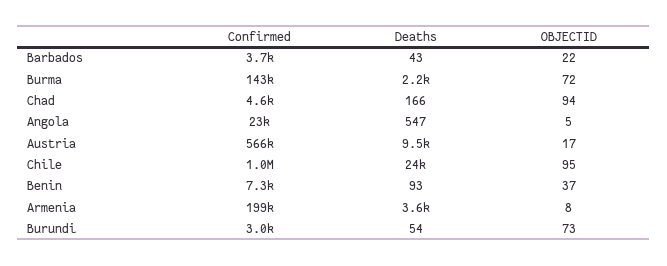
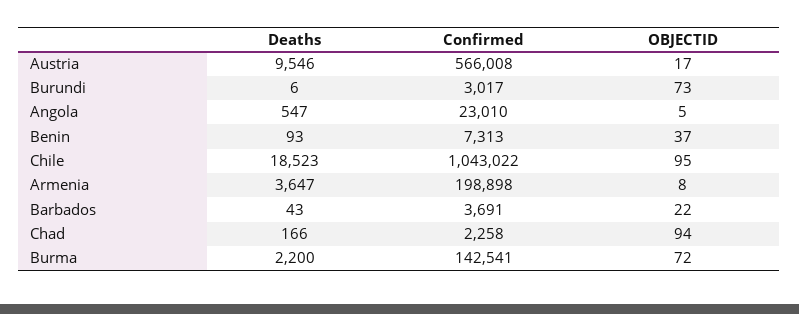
  {
    "Confirmed": {
      "Barbados": 3691,
      "Burma": 142541,
-     "Chad": 4600,
+     "Chad": 2258,
      "Angola": 23010,
      "Austria": 566008,
      "Chile": 1043022,
      "Benin": 7313,
      "Armenia": 198898,
      "Burundi": 3017
    },
    "Deaths": {
      "Barbados": 43,
      "Burma": 2200,
      "Chad": 166,
      "Angola": 547,
      "Austria": 9546,
-     "Chile": 24000,
+     "Chile": 18523,
      "Benin": 93,
      "Armenia": 3647,
-     "Burundi": 54
+     "Burundi": 6
    },
    "OBJECTID": {
      "Barbados": 22,
      "Burma": 72,
      "Chad": 94,
      "Angola": 5,
      "Austria": 17,
      "Chile": 95,
      "Benin": 37,
      "Armenia": 8,
      "Burundi": 73
    }
  }

